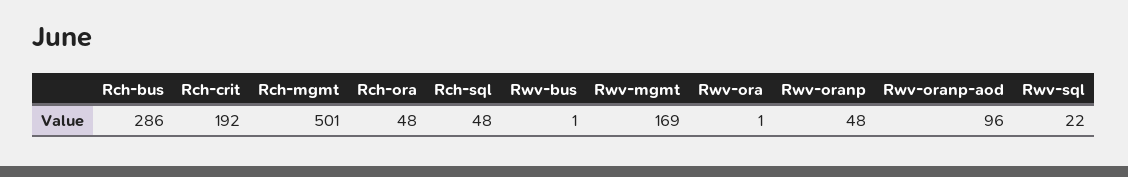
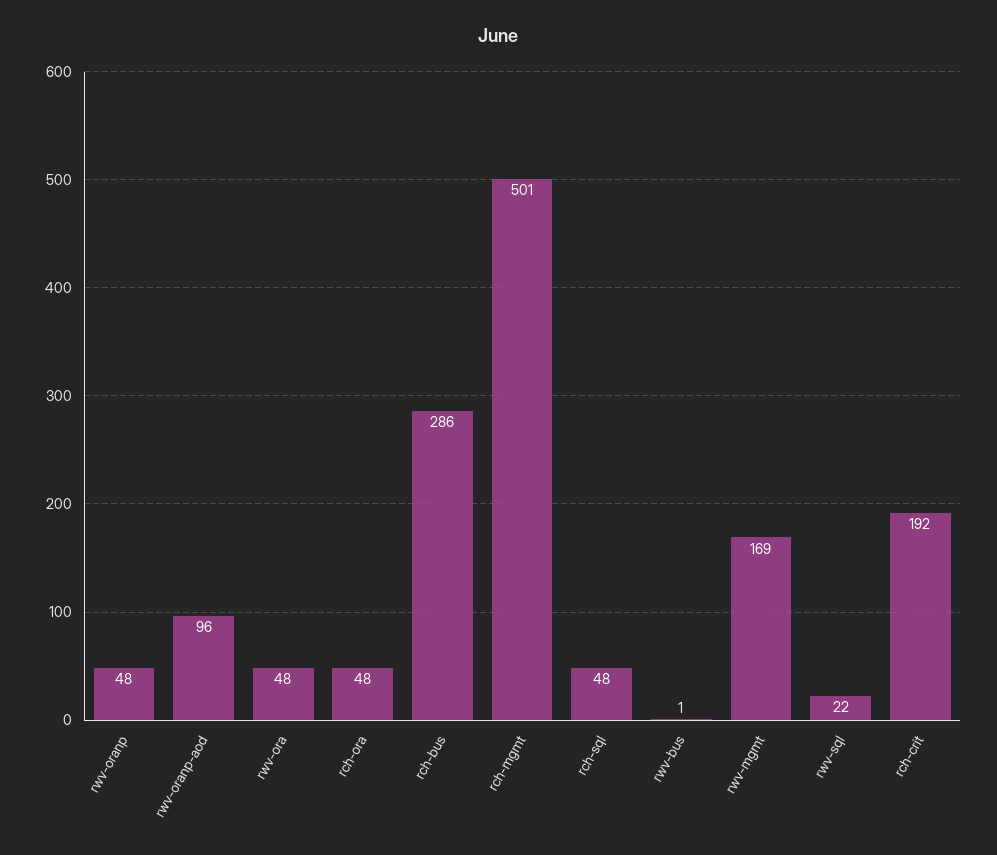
  {
    "Rch-bus": 286,
    "Rch-crit": 192,
    "Rch-mgmt": 501,
    "Rch-ora": 48,
    "Rch-sql": 48,
    "Rwv-bus": 1,
    "Rwv-mgmt": 169,
-   "Rwv-ora": 1,
+   "Rwv-ora": 48,
    "Rwv-oranp": 48,
    "Rwv-oranp-aod": 96,
    "Rwv-sql": 22
  }

